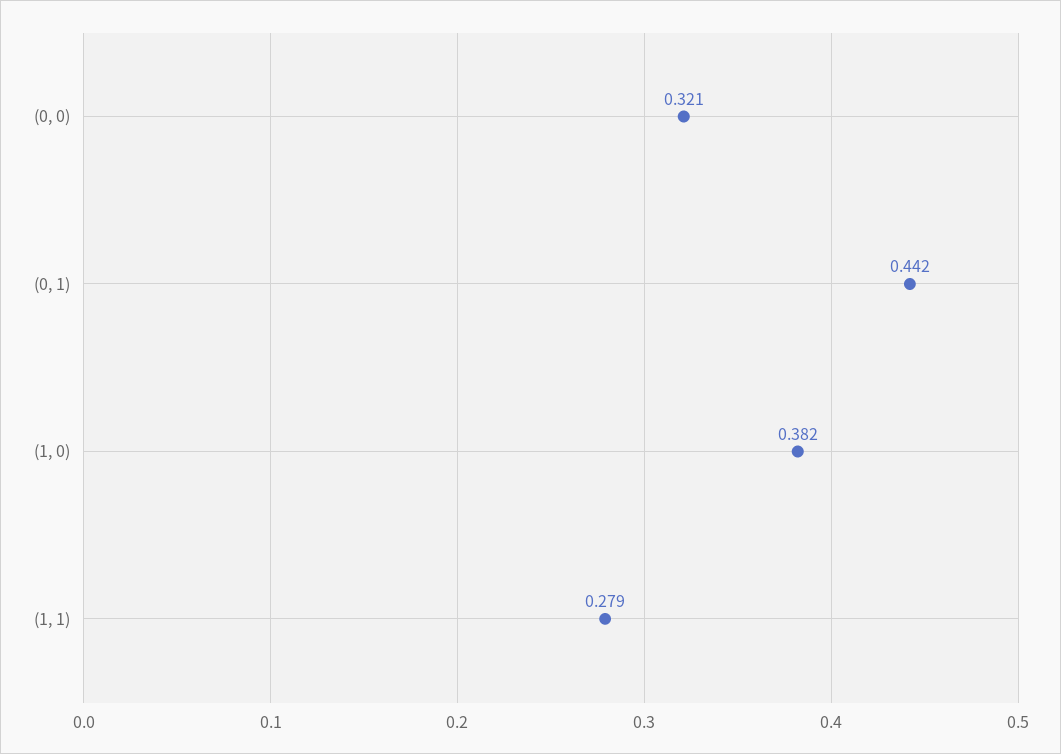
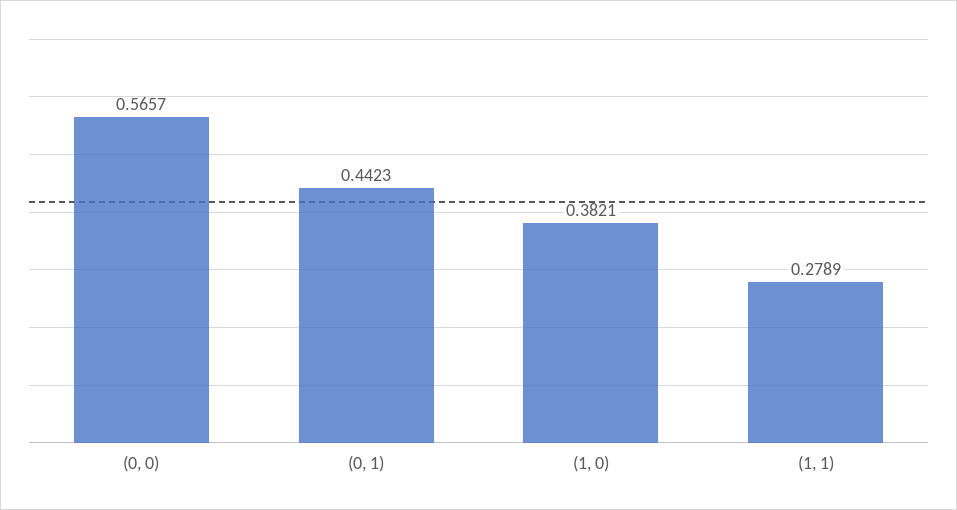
  {
-   "(0, 0)": 0.321,
+   "(0, 0)": 0.5657,
    "(0, 1)": 0.4423,
    "(1, 0)": 0.3821,
    "(1, 1)": 0.2789
  }

